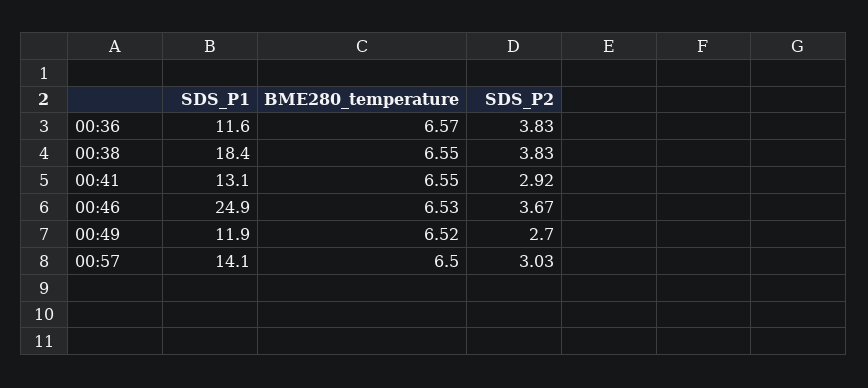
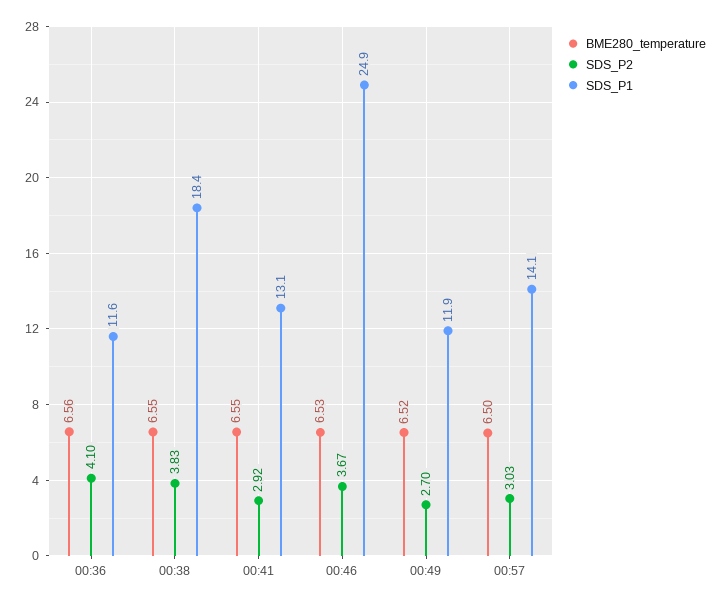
  {
    "SDS_P1": {
      "00:36": 11.6,
      "00:38": 18.4,
      "00:41": 13.1,
      "00:46": 24.9,
      "00:49": 11.9,
      "00:57": 14.1
    },
    "BME280_temperature": {
-     "00:36": 6.57,
+     "00:36": 6.56,
      "00:38": 6.55,
      "00:41": 6.55,
      "00:46": 6.53,
      "00:49": 6.52,
      "00:57": 6.5
    },
    "SDS_P2": {
-     "00:36": 3.83,
+     "00:36": 4.1,
      "00:38": 3.83,
      "00:41": 2.92,
      "00:46": 3.67,
      "00:49": 2.7,
      "00:57": 3.03
    }
  }

